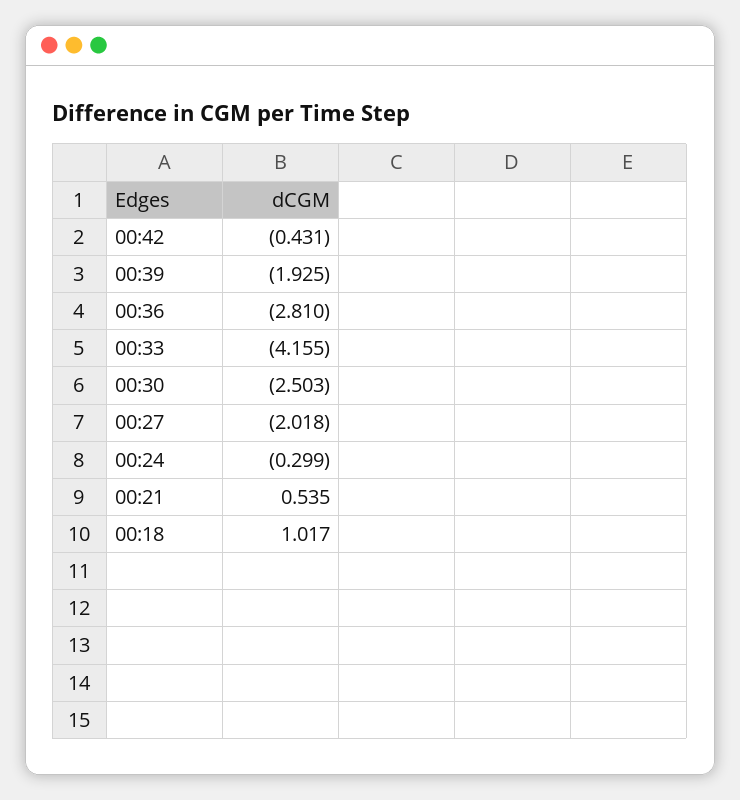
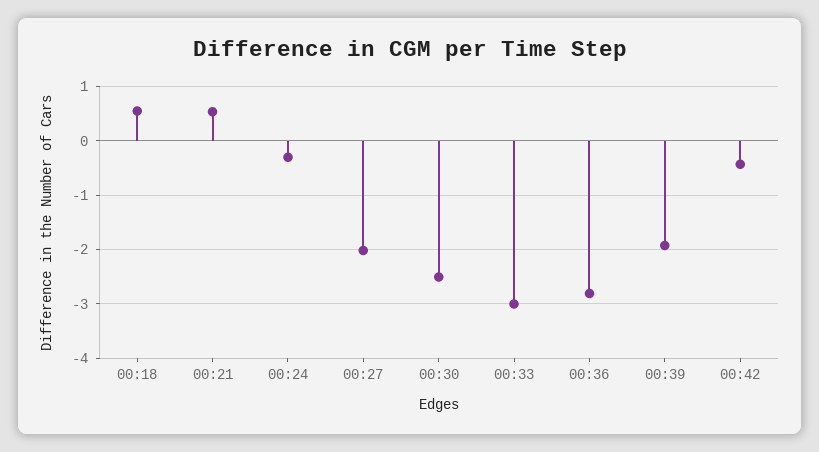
  {
    "00:42": -0.431,
    "00:39": -1.925,
    "00:36": -2.81,
-   "00:33": -4.155,
+   "00:33": -3,
    "00:30": -2.503,
    "00:27": -2.018,
    "00:24": -0.299,
    "00:21": 0.535,
-   "00:18": 1.017
+   "00:18": 0.6
  }

